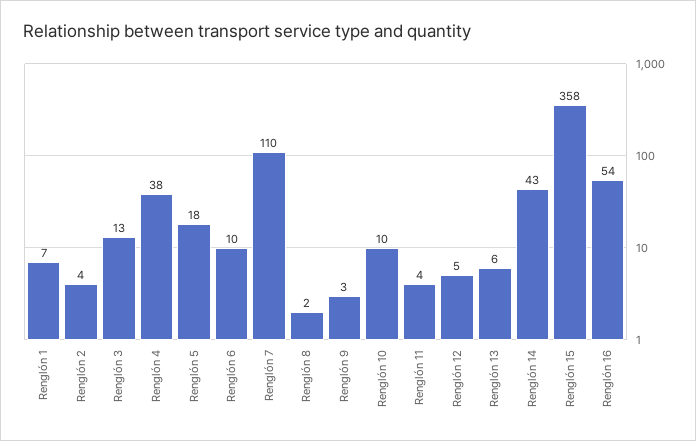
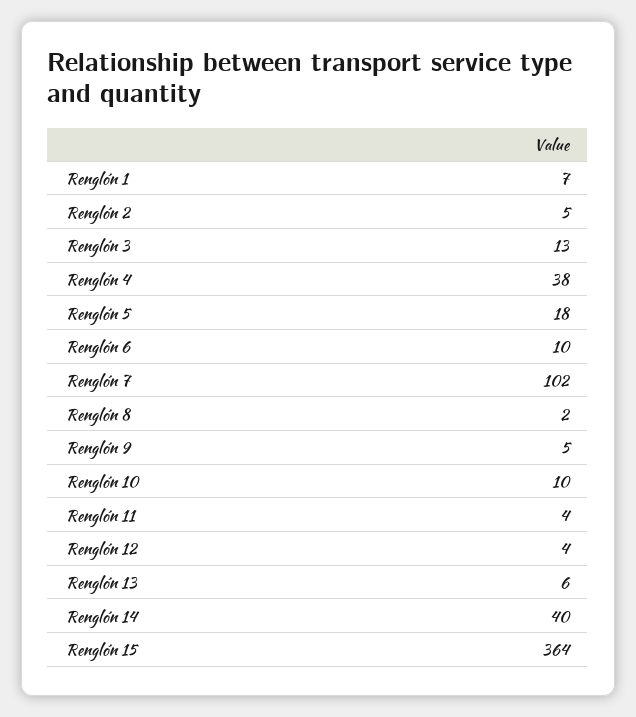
  {
    "Renglón 1": 7,
-   "Renglón 2": 4,
+   "Renglón 2": 5,
    "Renglón 3": 13,
    "Renglón 4": 38,
    "Renglón 5": 18,
    "Renglón 6": 10,
-   "Renglón 7": 110,
+   "Renglón 7": 102,
    "Renglón 8": 2,
-   "Renglón 9": 3,
+   "Renglón 9": 5,
    "Renglón 10": 10,
    "Renglón 11": 4,
-   "Renglón 12": 5,
+   "Renglón 12": 4,
    "Renglón 13": 6,
-   "Renglón 14": 43,
+   "Renglón 14": 40,
-   "Renglón 15": 358,
+   "Renglón 15": 364
-   "Renglón 16": 54
  }

